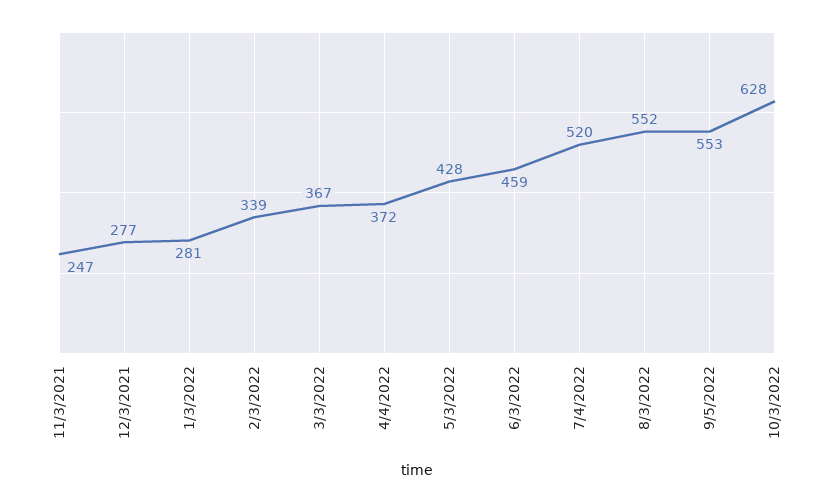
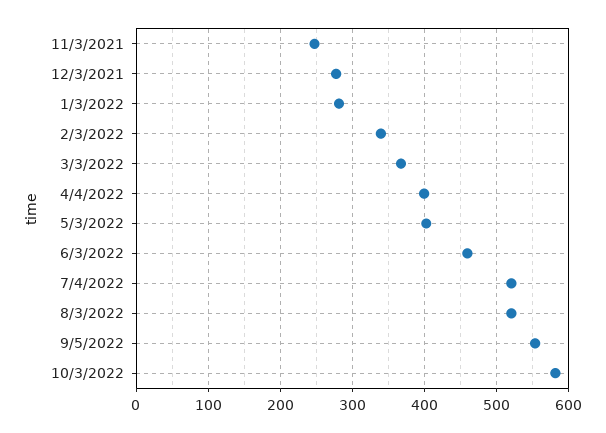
  {
    "11/3/2021": 247,
    "12/3/2021": 277,
    "1/3/2022": 281,
    "2/3/2022": 339,
    "3/3/2022": 367,
-   "4/4/2022": 372,
+   "4/4/2022": 400,
-   "5/3/2022": 428,
+   "5/3/2022": 400,
    "6/3/2022": 459,
    "7/4/2022": 520,
-   "8/3/2022": 552,
+   "8/3/2022": 520,
    "9/5/2022": 553,
-   "10/3/2022": 628
+   "10/3/2022": 580
  }

